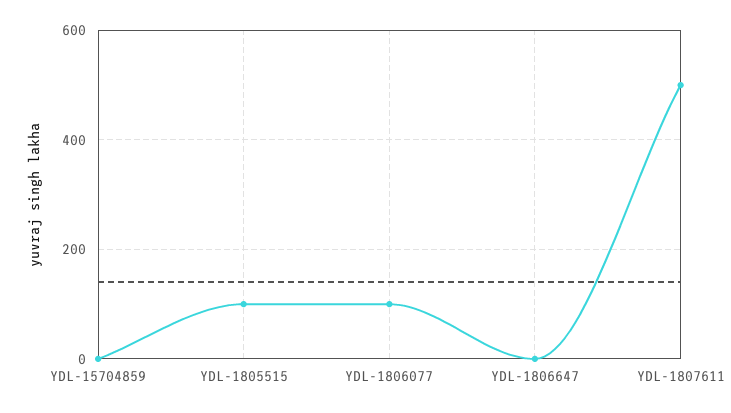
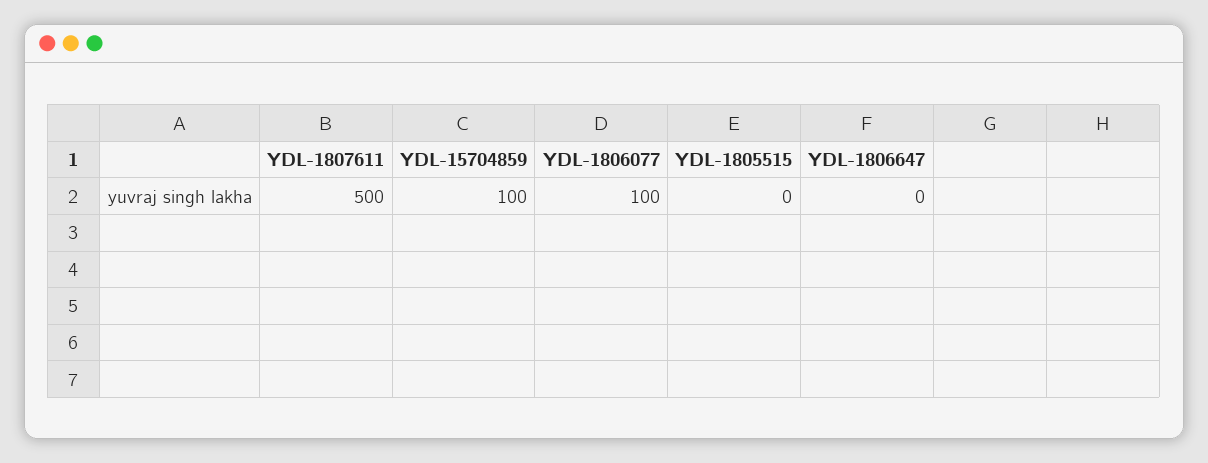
  {
-   "YDL-15704859": 0,
+   "YDL-15704859": 100,
-   "YDL-1805515": 100,
+   "YDL-1805515": 0,
    "YDL-1806077": 100,
    "YDL-1806647": 0,
    "YDL-1807611": 500
  }

